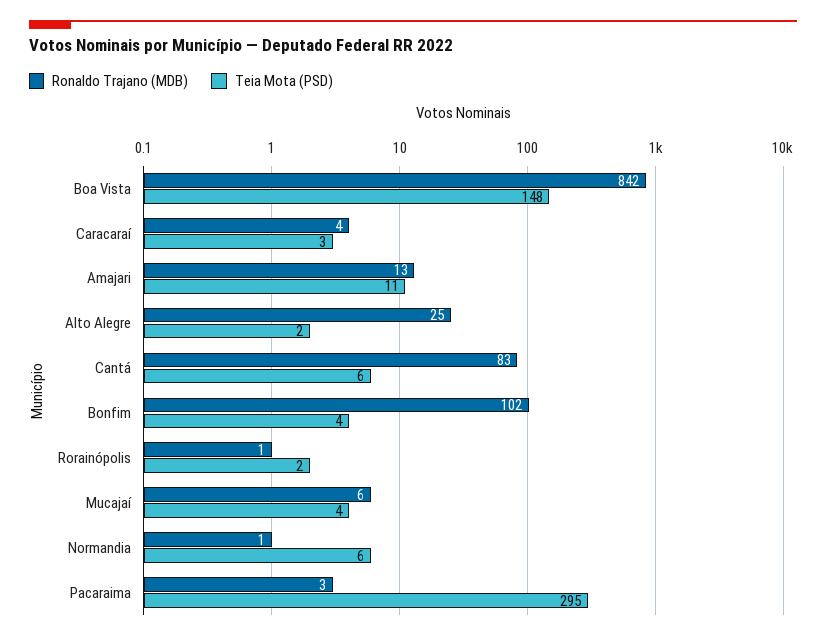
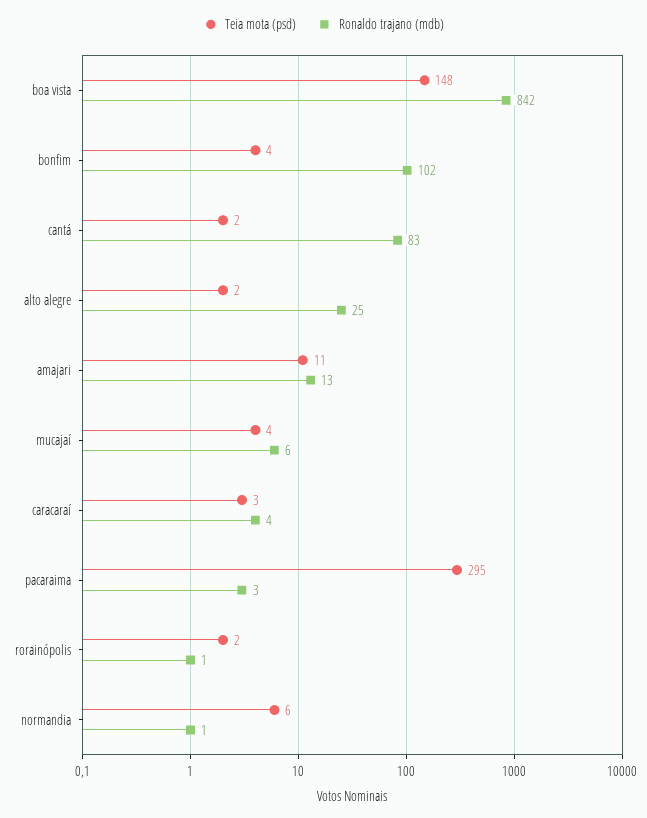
  {
    "Ronaldo Trajano (MDB)": {
      "Boa Vista": 842,
      "Caracaraí": 4,
      "Amajari": 13,
      "Alto Alegre": 25,
      "Cantá": 83,
      "Bonfim": 102,
      "Rorainópolis": 1,
      "Mucajaí": 6,
      "Normandia": 1,
      "Pacaraima": 3
    },
    "Teia Mota (PSD)": {
      "Boa Vista": 148,
      "Caracaraí": 3,
      "Amajari": 11,
      "Alto Alegre": 2,
-     "Cantá": 6,
+     "Cantá": 2,
      "Bonfim": 4,
      "Rorainópolis": 2,
      "Mucajaí": 4,
      "Normandia": 6,
      "Pacaraima": 295
    }
  }

